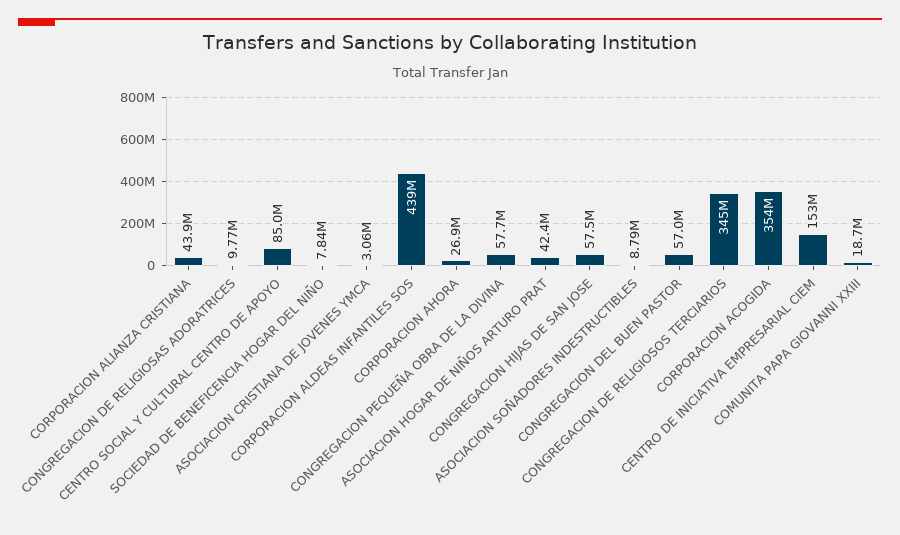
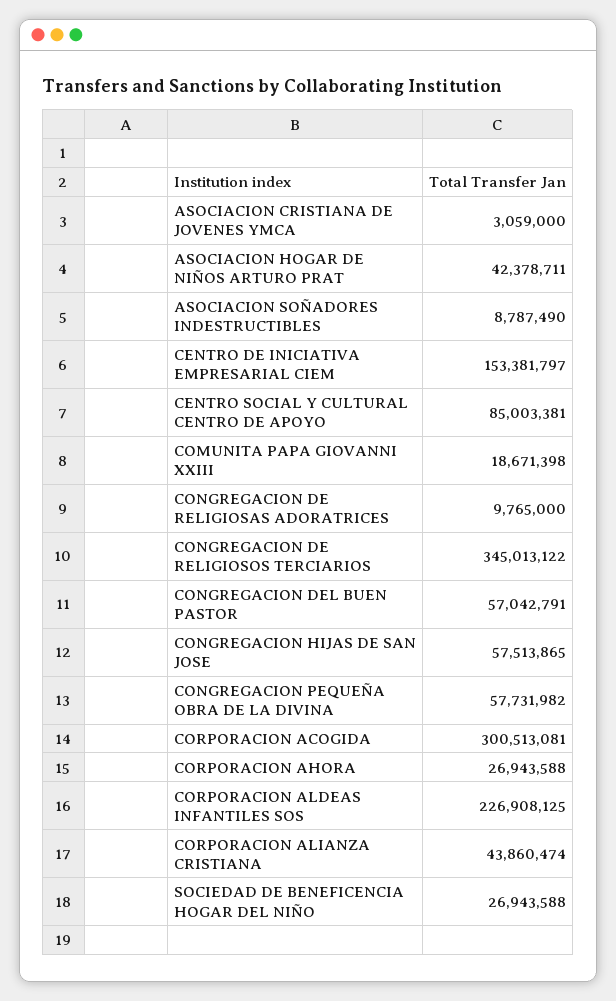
  {
    "CORPORACION ALIANZA CRISTIANA": 43860474,
    "CONGREGACION DE RELIGIOSAS ADORATRICES": 9765000,
    "CENTRO SOCIAL Y CULTURAL CENTRO DE APOYO": 85003381,
-   "SOCIEDAD DE BENEFICENCIA HOGAR DEL NIÑO": 7840000,
+   "SOCIEDAD DE BENEFICENCIA HOGAR DEL NIÑO": 26943588,
    "ASOCIACION CRISTIANA DE JOVENES YMCA": 3059000,
-   "CORPORACION ALDEAS INFANTILES SOS": 439000000,
+   "CORPORACION ALDEAS INFANTILES SOS": 226908125,
    "CORPORACION AHORA": 26943588,
    "CONGREGACION PEQUEÑA OBRA DE LA DIVINA": 57731982,
    "ASOCIACION HOGAR DE NIÑOS ARTURO PRAT": 42378711,
    "CONGREGACION HIJAS DE SAN JOSE": 57513865,
    "ASOCIACION SOÑADORES INDESTRUCTIBLES": 8787490,
    "CONGREGACION DEL BUEN PASTOR": 57042791,
    "CONGREGACION DE RELIGIOSOS TERCIARIOS": 345013122,
-   "CORPORACION ACOGIDA": 354000000,
+   "CORPORACION ACOGIDA": 300513081,
    "CENTRO DE INICIATIVA EMPRESARIAL CIEM": 153381797,
    "COMUNITA PAPA GIOVANNI XXIII": 18671398
  }

